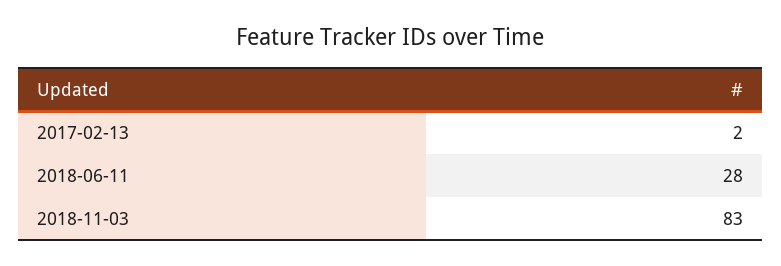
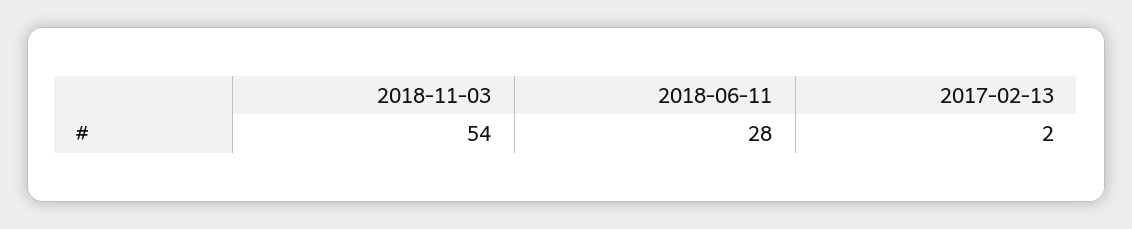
  {
    "2017-02-13": 2,
    "2018-06-11": 28,
-   "2018-11-03": 83
+   "2018-11-03": 54
  }

